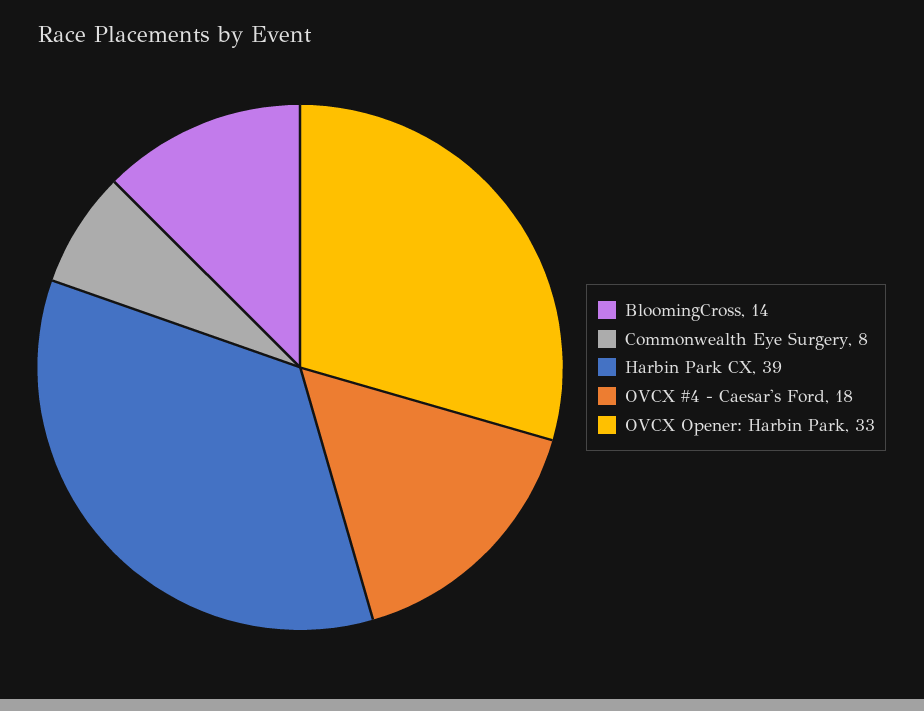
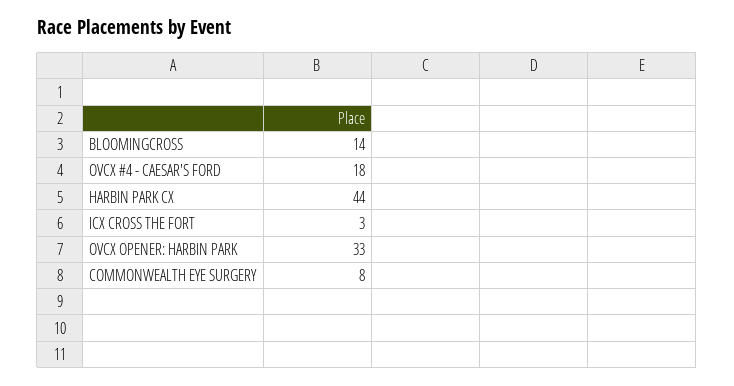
  {
    "BloomingCross": 14,
    "Commonwealth Eye Surgery": 8,
-   "Harbin Park CX": 39,
+   "Harbin Park CX": 44,
    "OVCX #4 - Caesar's Ford": 18,
-   "OVCX Opener: Harbin Park": 33
+   "OVCX Opener: Harbin Park": 33,
+   "ICX CROSS THE FORT": 3
  }

